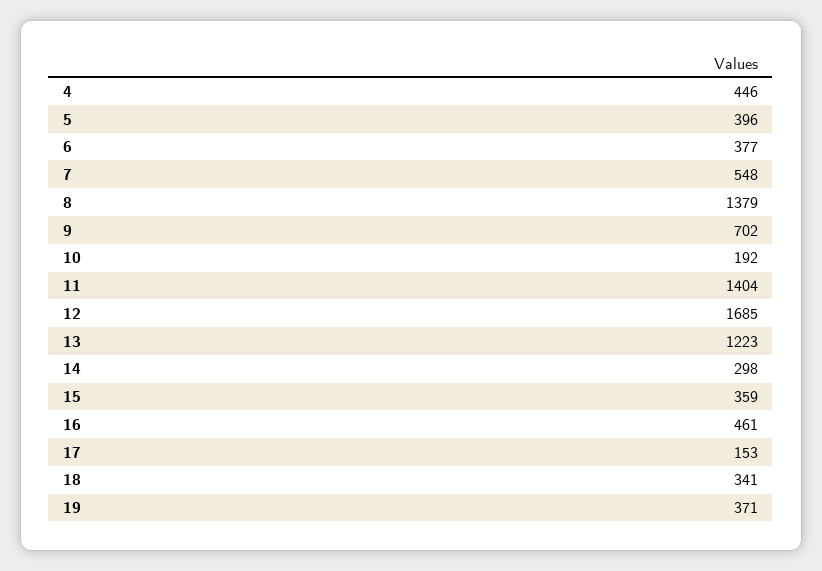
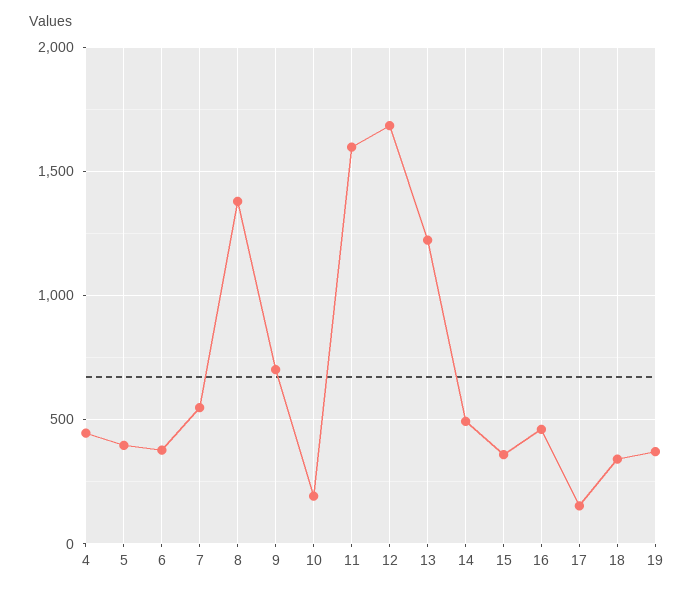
  {
    "4": 446,
    "5": 396,
    "6": 377,
    "7": 548,
    "8": 1379,
    "9": 702,
    "10": 192,
-   "11": 1404,
+   "11": 1600,
    "12": 1685,
    "13": 1223,
-   "14": 298,
+   "14": 500,
    "15": 359,
    "16": 461,
    "17": 153,
    "18": 341,
    "19": 371
  }

